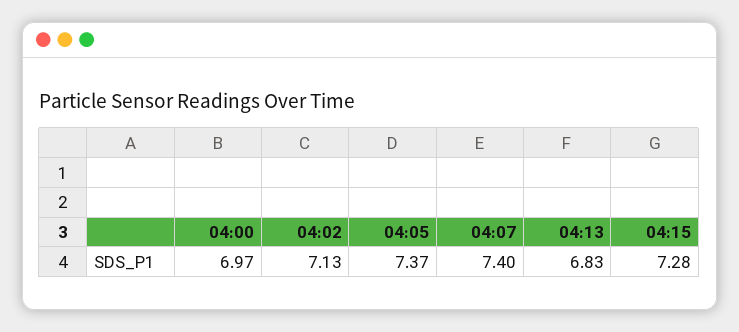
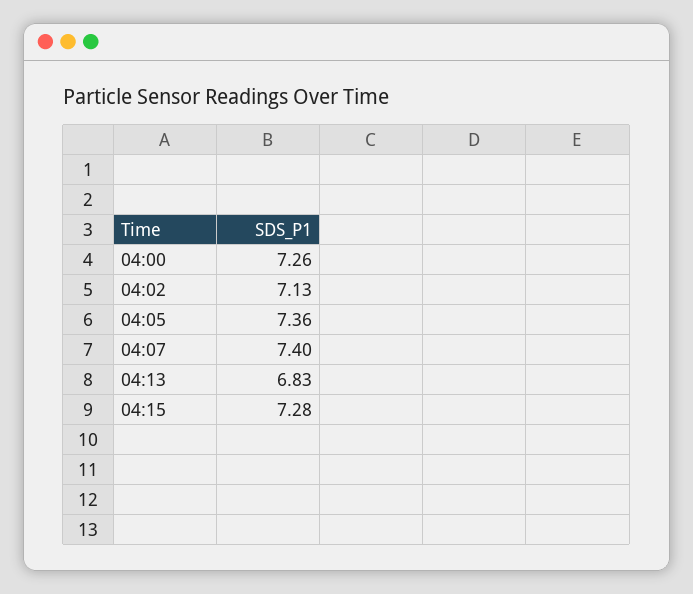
  {
-   "04:00": 6.97,
+   "04:00": 7.26,
    "04:02": 7.13,
-   "04:05": 7.37,
+   "04:05": 7.36,
    "04:07": 7.4,
    "04:13": 6.83,
    "04:15": 7.28
  }

